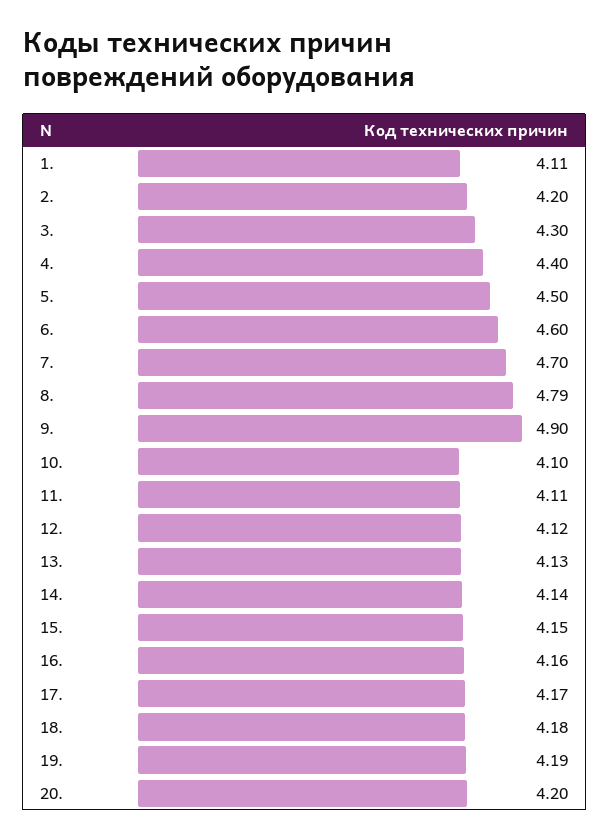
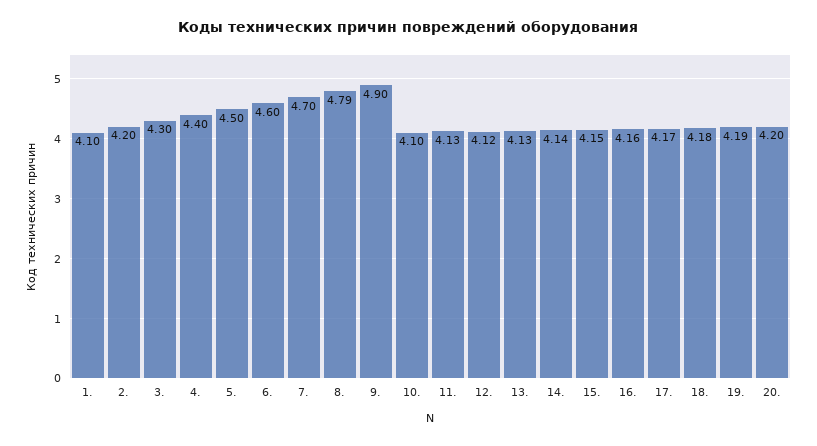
  {
-   "1.": 4.11,
+   "1.": 4.1,
    "2.": 4.2,
    "3.": 4.3,
    "4.": 4.4,
    "5.": 4.5,
    "6.": 4.6,
    "7.": 4.7,
    "8.": 4.79,
    "9.": 4.9,
    "10.": 4.1,
-   "11.": 4.11,
+   "11.": 4.13,
    "12.": 4.12,
    "13.": 4.13,
    "14.": 4.14,
    "15.": 4.15,
    "16.": 4.16,
    "17.": 4.17,
    "18.": 4.18,
    "19.": 4.19,
    "20.": 4.2
  }

